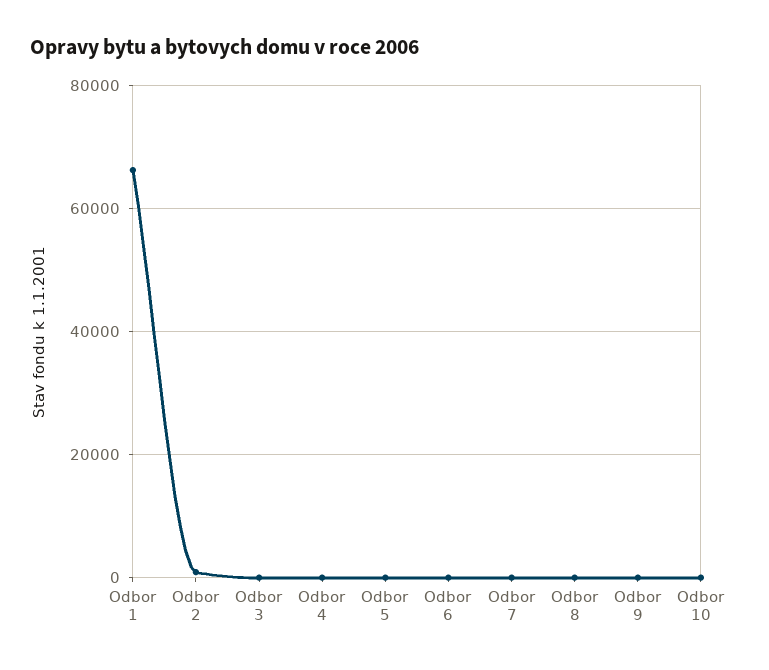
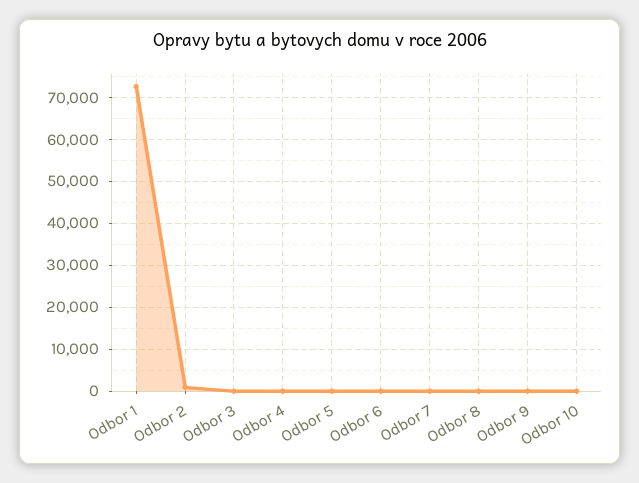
  {
-   "Odbor 1": 66000,
+   "Odbor 1": 72000,
    "Odbor 2": 0,
    "Odbor 3": 0,
    "Odbor 4": 0,
    "Odbor 5": 0,
    "Odbor 6": 0,
    "Odbor 7": 0,
    "Odbor 8": 0,
    "Odbor 9": 0,
    "Odbor 10": 0
  }

